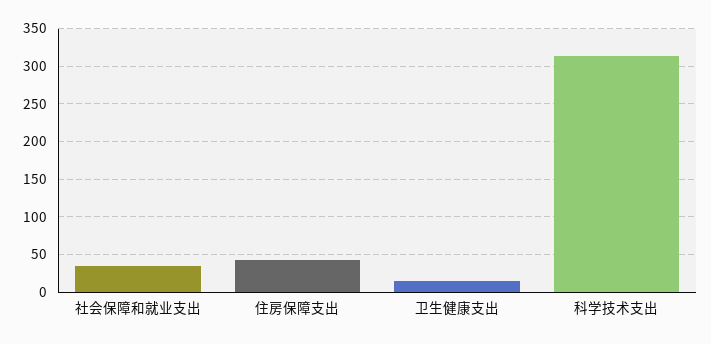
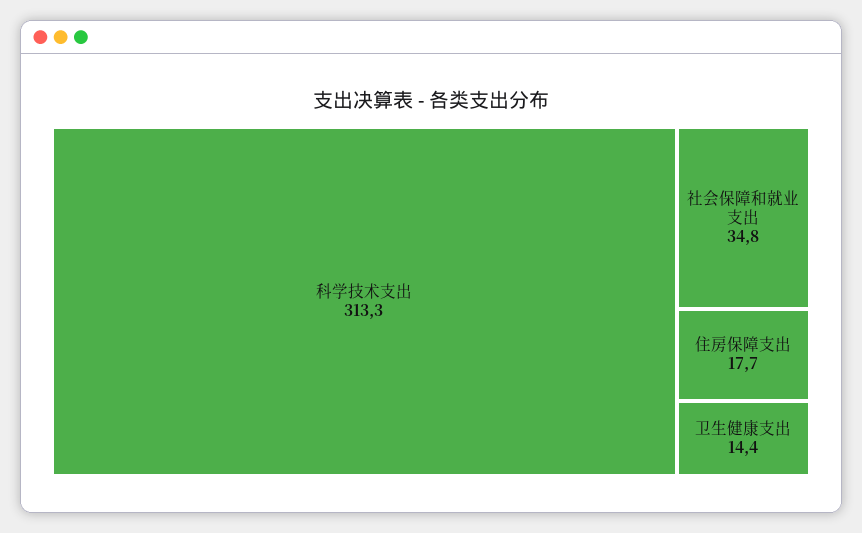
  {
    "社会保障和就业支出": 34.8,
-   "住房保障支出": 40,
+   "住房保障支出": 17.7,
    "卫生健康支出": 14.4,
    "科学技术支出": 313.3
  }

